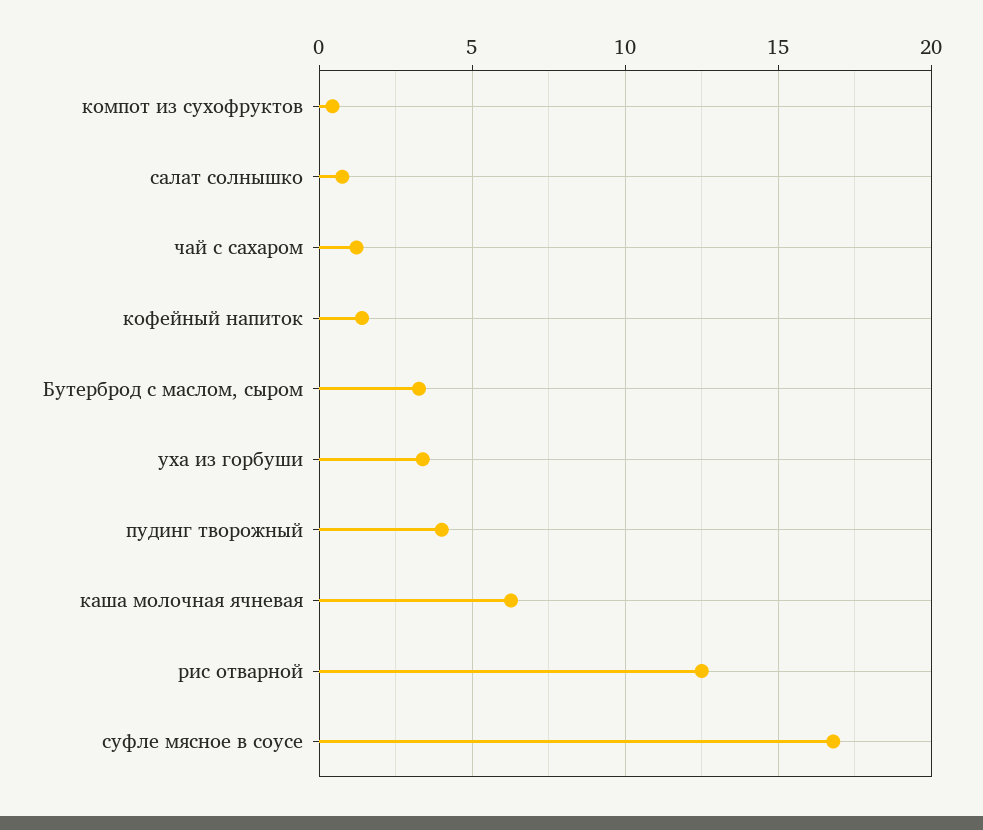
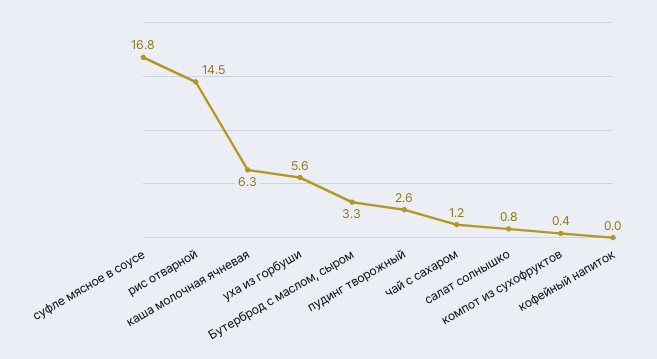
  {
    "компот из сухофруктов": 0.4,
    "салат солнышко": 0.8,
    "чай с сахаром": 1.2,
-   "кофейный напиток": 1.5,
+   "кофейный напиток": 0,
    "Бутерброд с маслом, сыром": 3.3,
-   "уха из горбуши": 3.5,
+   "уха из горбуши": 5.6,
-   "пудинг творожный": 4,
+   "пудинг творожный": 2.6,
    "каша молочная ячневая": 6.3,
-   "рис отварной": 12.5,
+   "рис отварной": 14.5,
    "суфле мясное в соусе": 16.8
  }

